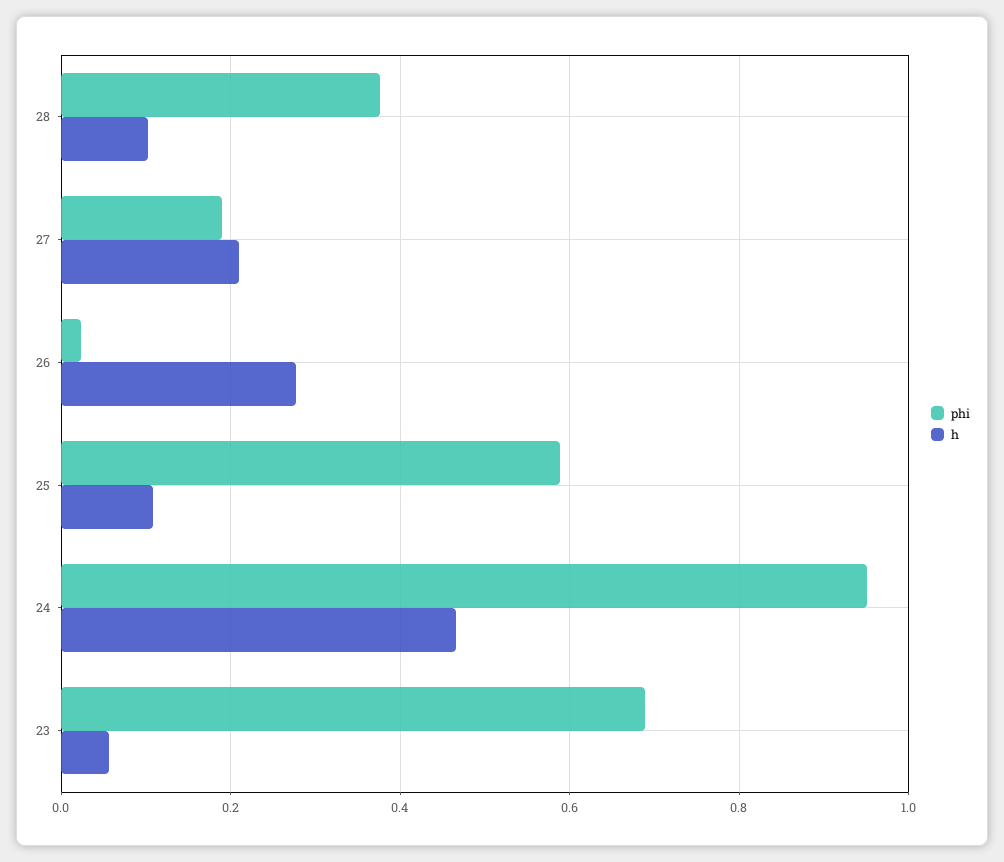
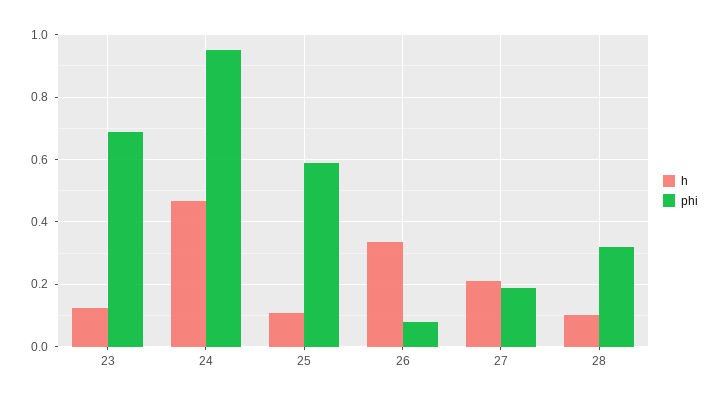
  {
    "phi": {
-     "28": 0.38,
+     "28": 0.32,
      "27": 0.18,
-     "26": 0.02,
+     "26": 0.08,
      "25": 0.58,
      "24": 0.96,
      "23": 0.68
    },
    "h": {
      "28": 0.1,
      "27": 0.2,
-     "26": 0.28,
+     "26": 0.34,
      "25": 0.1,
      "24": 0.46,
-     "23": 0.06
+     "23": 0.12
    }
  }

